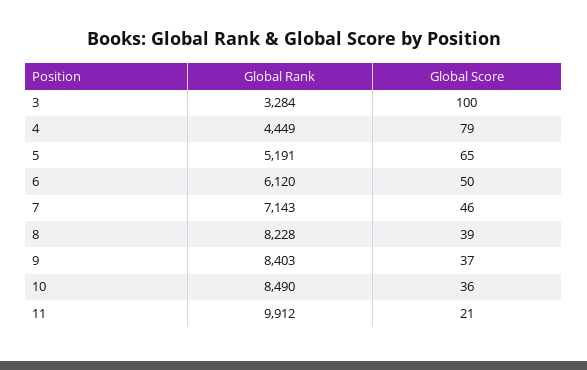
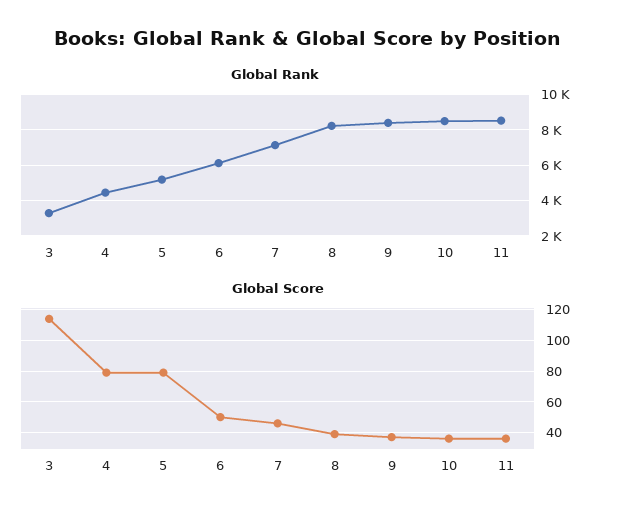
  {
    "Global Rank": {
      "3": 3284,
      "4": 4449,
      "5": 5191,
      "6": 6120,
      "7": 7143,
      "8": 8228,
      "9": 8403,
      "10": 8490,
-     "11": 9912
+     "11": 8500
    },
    "Global Score": {
-     "3": 100,
+     "3": 115,
      "4": 79,
-     "5": 65,
+     "5": 80,
      "6": 50,
      "7": 46,
      "8": 39,
      "9": 37,
      "10": 36,
-     "11": 21
+     "11": 35
    }
  }

